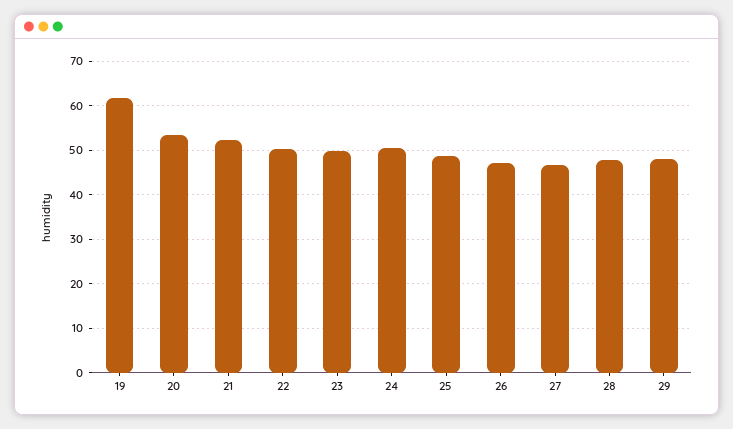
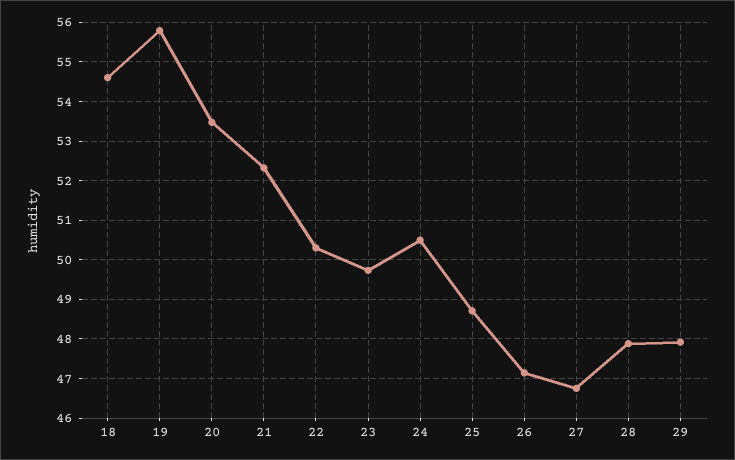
  {
-   "19": 62,
+   "19": 55.8,
    "20": 53.4,
    "21": 52.4,
    "22": 50.4,
    "23": 49.8,
    "24": 50.6,
    "25": 48.8,
    "26": 47.2,
    "27": 46.8,
    "28": 47.8,
-   "29": 48
+   "29": 48,
+   "18": 54.6
  }

